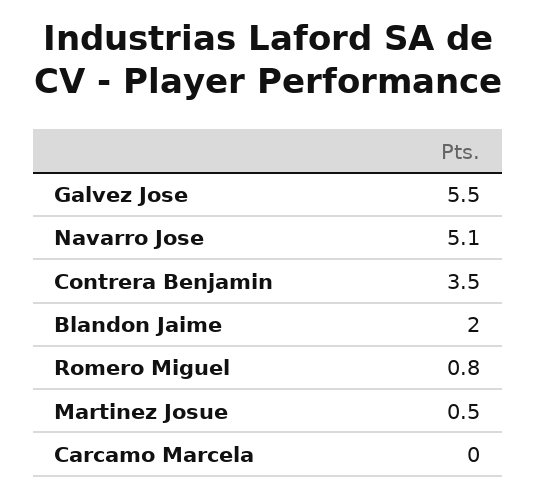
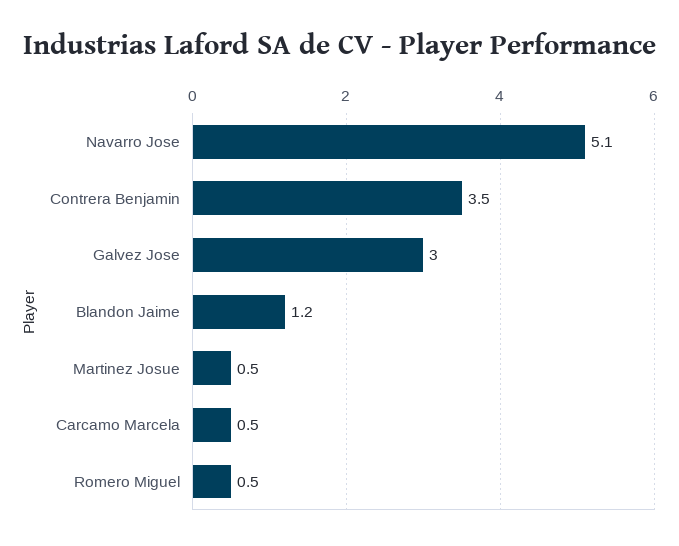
  {
-   "Galvez Jose": 5.5,
+   "Galvez Jose": 3,
    "Navarro Jose": 5.1,
    "Contrera Benjamin": 3.5,
-   "Blandon Jaime": 2,
+   "Blandon Jaime": 1.2,
-   "Romero Miguel": 0.8,
+   "Romero Miguel": 0.5,
    "Martinez Josue": 0.5,
-   "Carcamo Marcela": 0
+   "Carcamo Marcela": 0.5
  }

